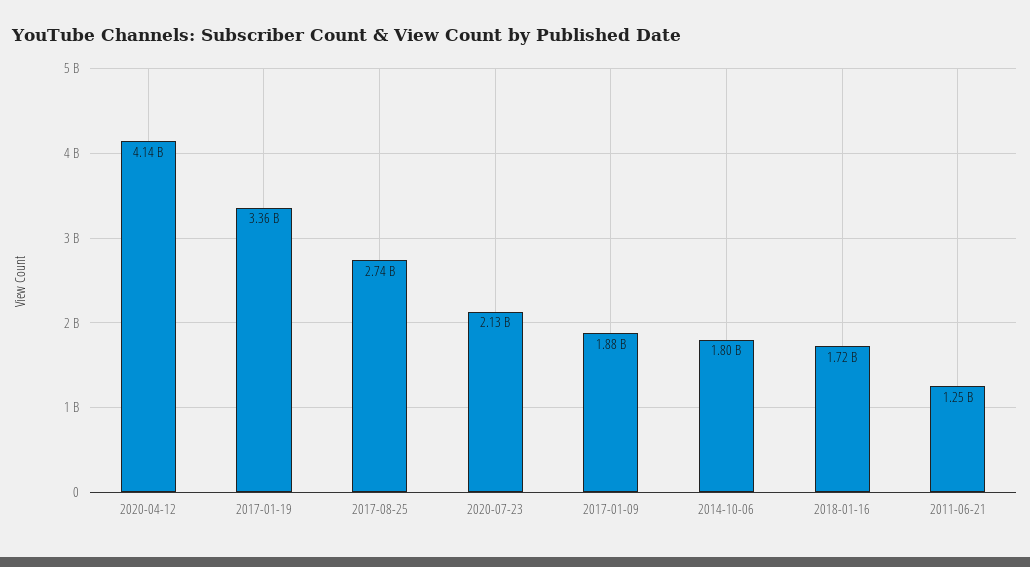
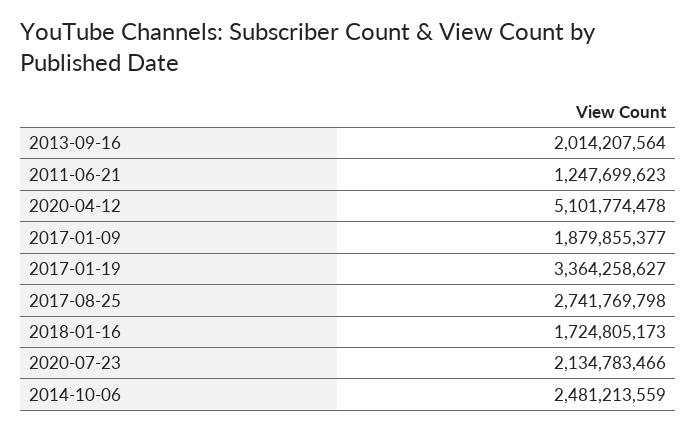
  {
-   "2020-04-12": 4140000000,
+   "2020-04-12": 5101774478,
    "2017-01-19": 3364258627,
    "2017-08-25": 2741769798,
    "2020-07-23": 2134783466,
    "2017-01-09": 1879855377,
-   "2014-10-06": 1800000000,
+   "2014-10-06": 2481213559,
    "2018-01-16": 1724805173,
-   "2011-06-21": 1247699623
+   "2011-06-21": 1247699623,
+   "2013-09-16": 2014207564
  }

